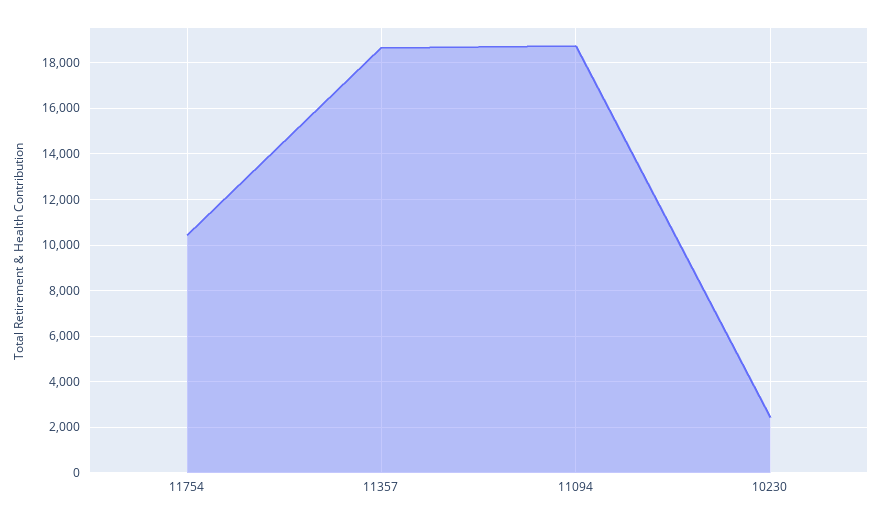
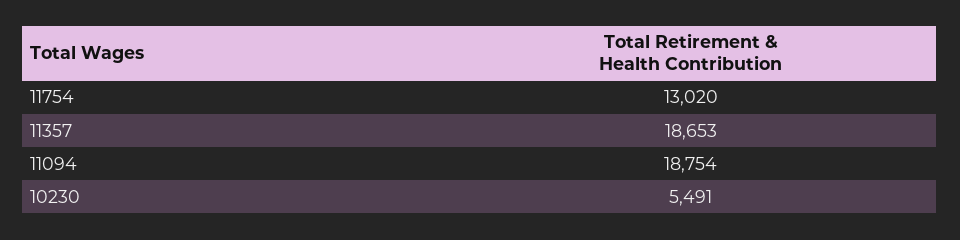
  {
-   "11754": 10500,
+   "11754": 13020,
    "11357": 18653,
    "11094": 18754,
-   "10230": 2500
+   "10230": 5491
  }

